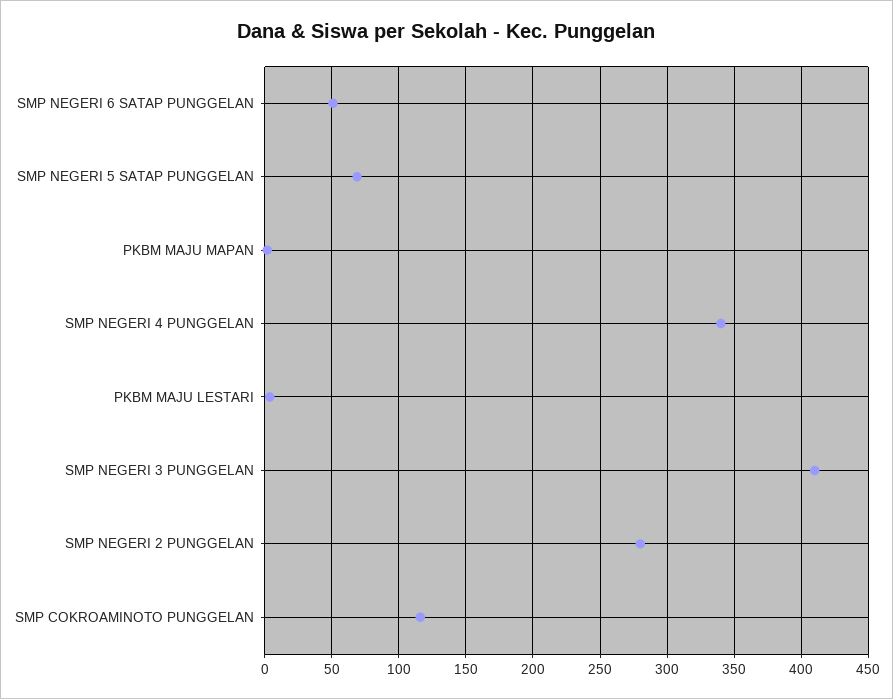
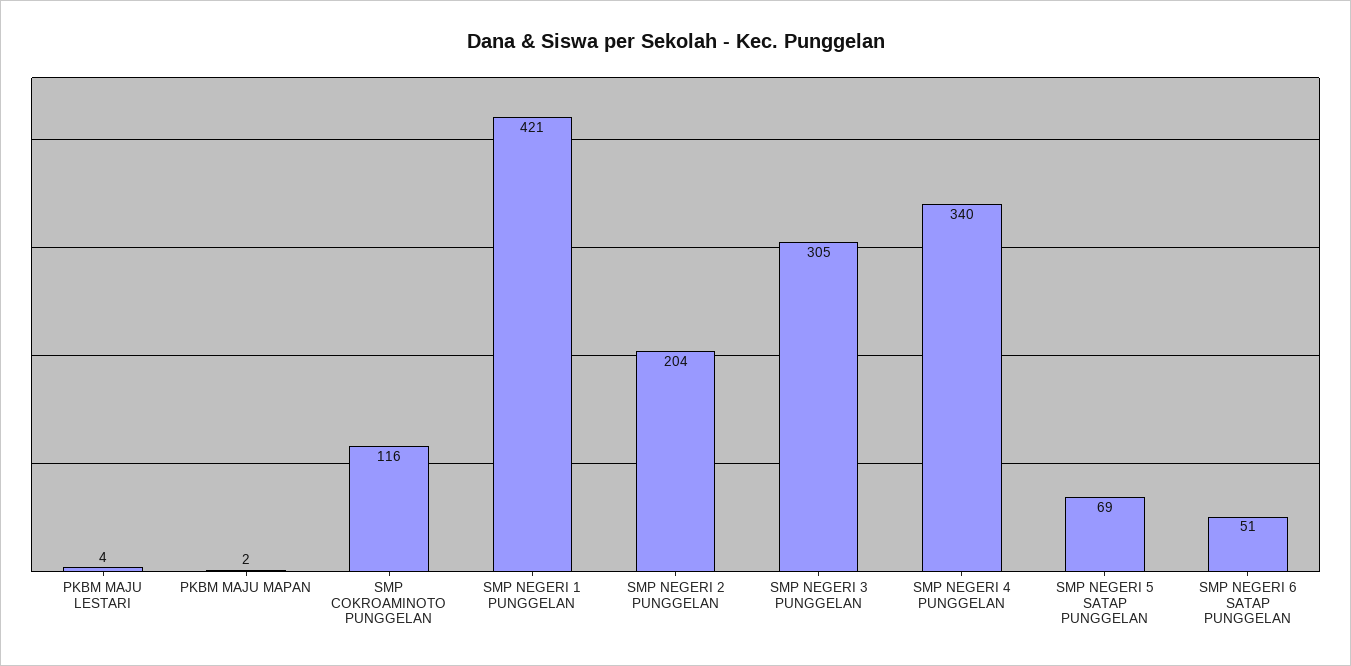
  {
    "SMP NEGERI 6 SATAP PUNGGELAN": 51,
    "SMP NEGERI 5 SATAP PUNGGELAN": 69,
    "PKBM MAJU MAPAN": 2,
    "SMP NEGERI 4 PUNGGELAN": 340,
    "PKBM MAJU LESTARI": 4,
-   "SMP NEGERI 3 PUNGGELAN": 410,
+   "SMP NEGERI 3 PUNGGELAN": 305,
-   "SMP NEGERI 2 PUNGGELAN": 280,
+   "SMP NEGERI 2 PUNGGELAN": 204,
-   "SMP COKROAMINOTO PUNGGELAN": 116
+   "SMP COKROAMINOTO PUNGGELAN": 116,
+   "SMP NEGERI 1 PUNGGELAN": 421
  }

